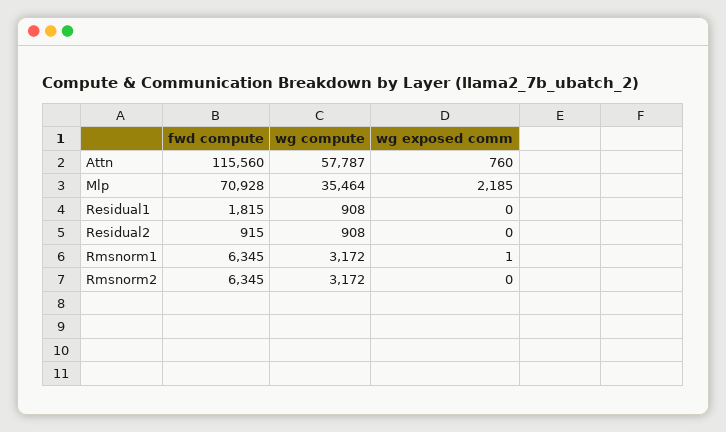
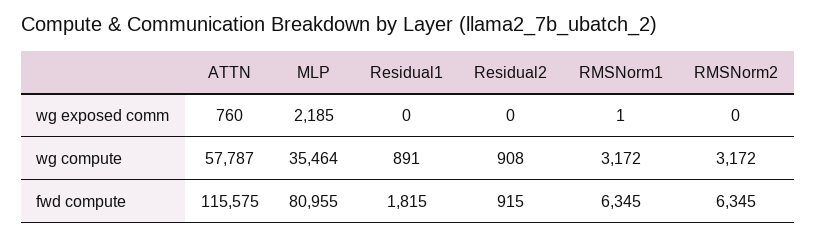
  {
    "fwd compute": {
-     "Attn": 115560,
+     "Attn": 115575,
-     "Mlp": 70928,
+     "Mlp": 80955,
      "Residual1": 1815,
      "Residual2": 915,
      "Rmsnorm1": 6345,
      "Rmsnorm2": 6345
    },
    "wg compute": {
      "Attn": 57787,
      "Mlp": 35464,
-     "Residual1": 908,
+     "Residual1": 891,
      "Residual2": 908,
      "Rmsnorm1": 3172,
      "Rmsnorm2": 3172
    },
    "wg exposed comm": {
      "Attn": 760,
      "Mlp": 2185,
      "Residual1": 0,
      "Residual2": 0,
      "Rmsnorm1": 1,
      "Rmsnorm2": 0
    }
  }

